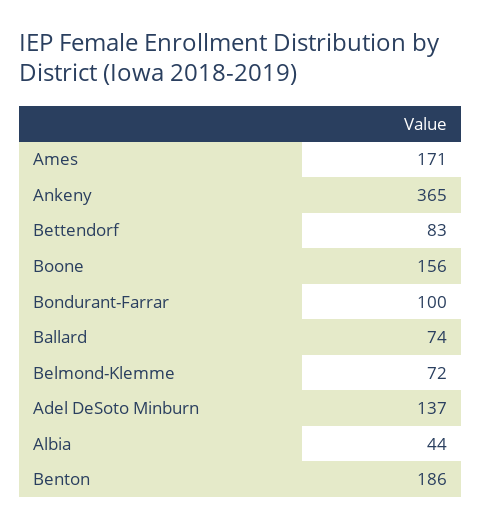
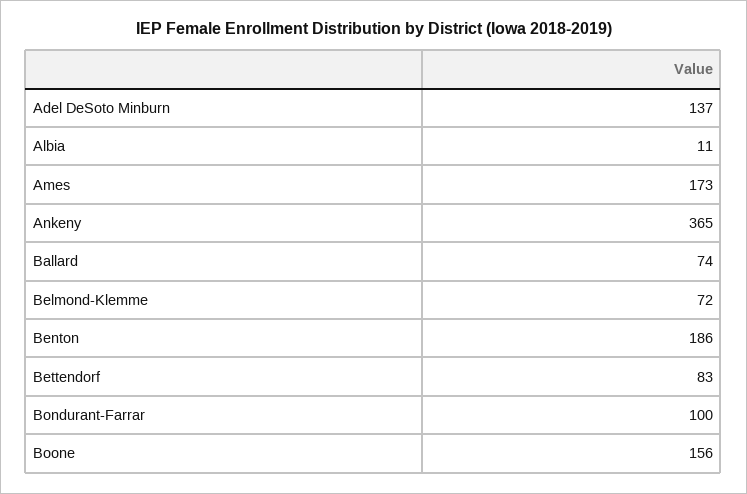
  {
-   "Ames": 171,
+   "Ames": 173,
    "Ankeny": 365,
    "Bettendorf": 83,
    "Boone": 156,
    "Bondurant-Farrar": 100,
    "Ballard": 74,
    "Belmond-Klemme": 72,
    "Adel DeSoto Minburn": 137,
-   "Albia": 44,
+   "Albia": 11,
    "Benton": 186
  }

